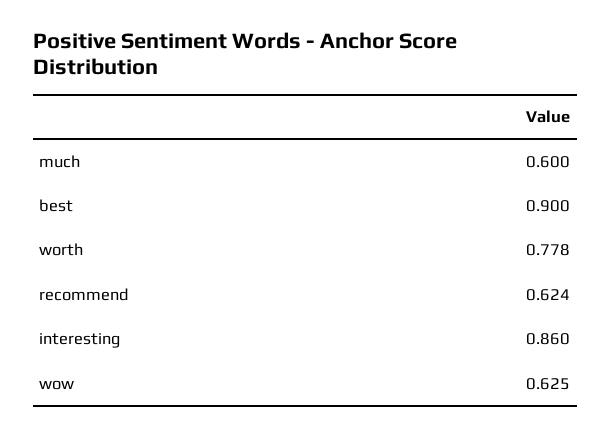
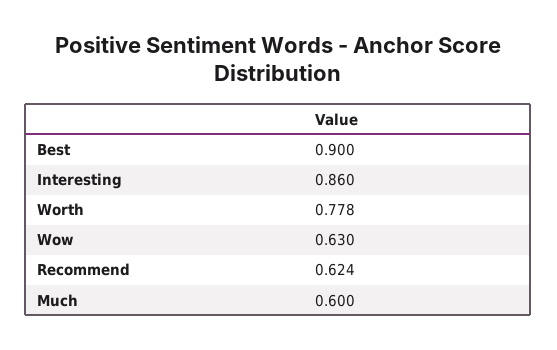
  {
    "much": 0.6,
    "best": 0.9,
    "worth": 0.778,
    "recommend": 0.624,
    "interesting": 0.86,
-   "wow": 0.625
+   "wow": 0.63
  }

